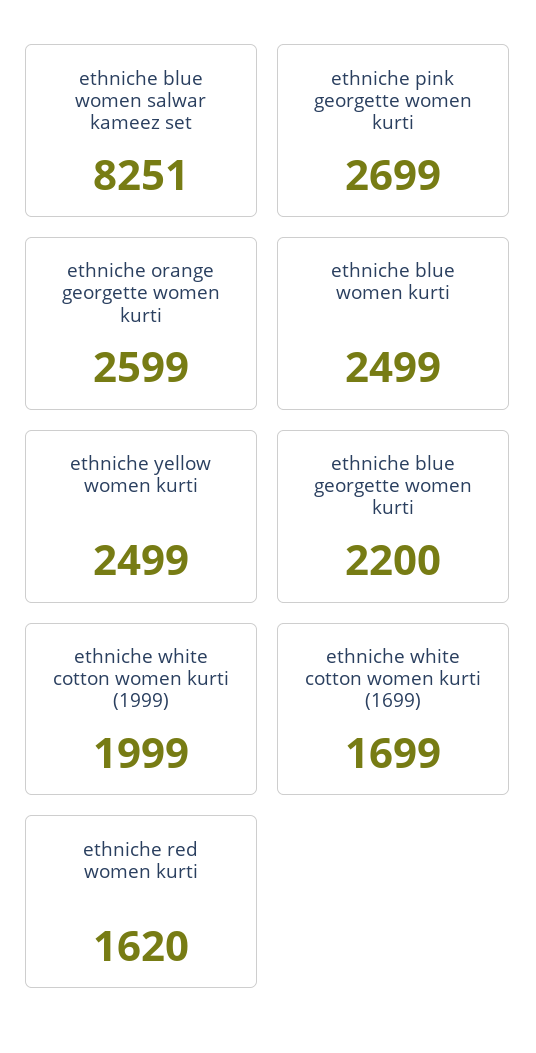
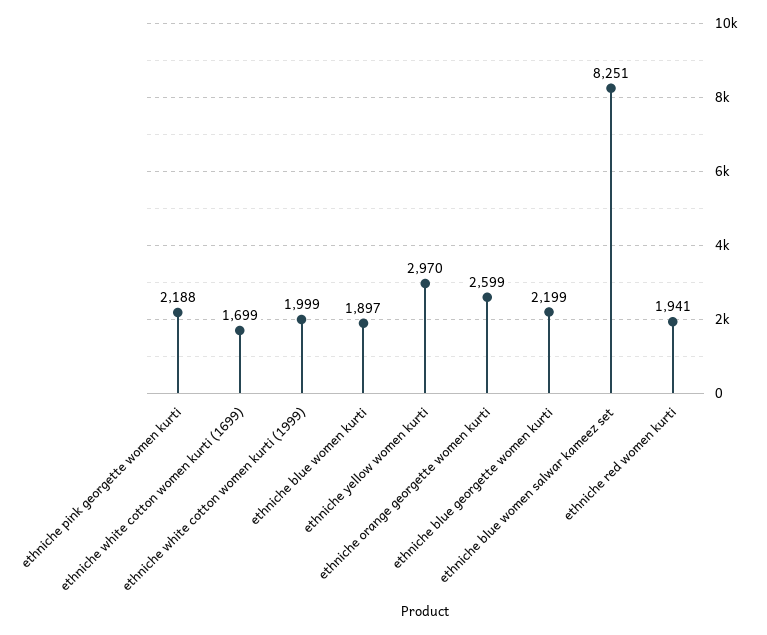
  {
    "ethniche blue women salwar kameez set": 8251,
-   "ethniche pink georgette women kurti": 2699,
+   "ethniche pink georgette women kurti": 2188,
    "ethniche orange georgette women kurti": 2599,
-   "ethniche blue women kurti": 2499,
+   "ethniche blue women kurti": 1897,
-   "ethniche yellow women kurti": 2499,
+   "ethniche yellow women kurti": 2970,
-   "ethniche blue georgette women kurti": 2200,
+   "ethniche blue georgette women kurti": 2199,
    "ethniche white cotton women kurti (1999)": 1999,
    "ethniche white cotton women kurti (1699)": 1699,
-   "ethniche red women kurti": 1620
+   "ethniche red women kurti": 1941
  }

